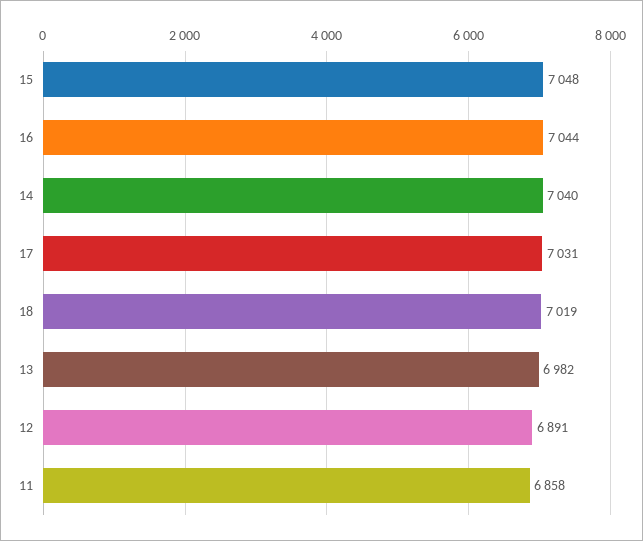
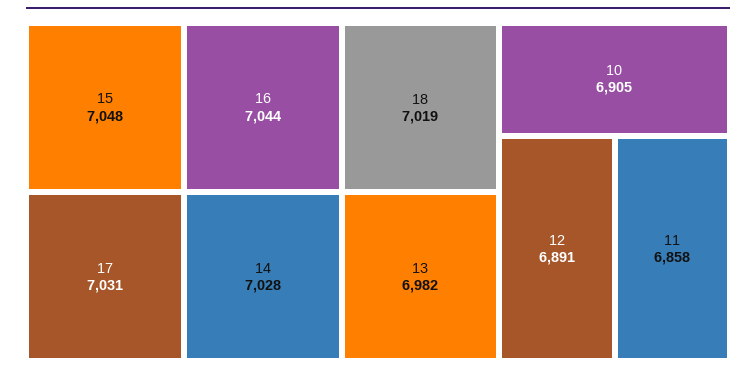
  {
    "15": 7048,
    "16": 7044,
-   "14": 7040,
+   "14": 7028,
    "17": 7031,
    "18": 7019,
    "13": 6982,
    "12": 6891,
-   "11": 6858
+   "11": 6858,
+   "10": 6905
  }

